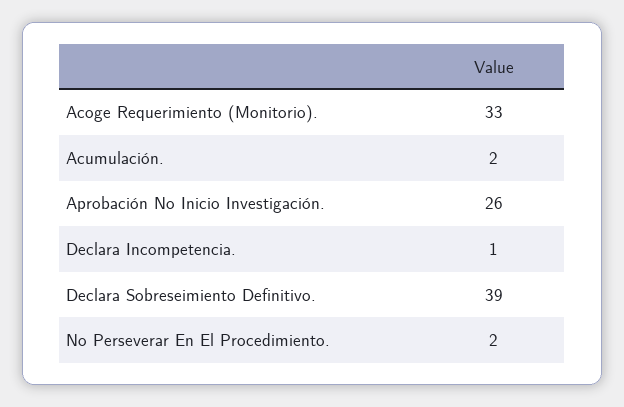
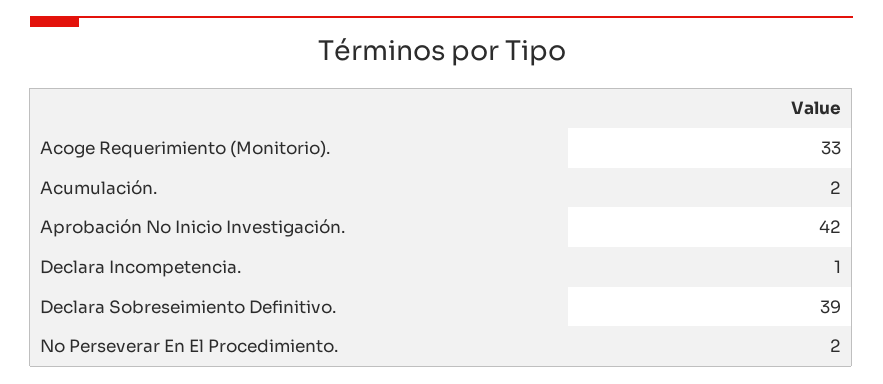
  {
    "Acoge Requerimiento (Monitorio).": 33,
    "Acumulación.": 2,
-   "Aprobación No Inicio Investigación.": 26,
+   "Aprobación No Inicio Investigación.": 42,
    "Declara Incompetencia.": 1,
    "Declara Sobreseimiento Definitivo.": 39,
    "No Perseverar En El Procedimiento.": 2
  }

